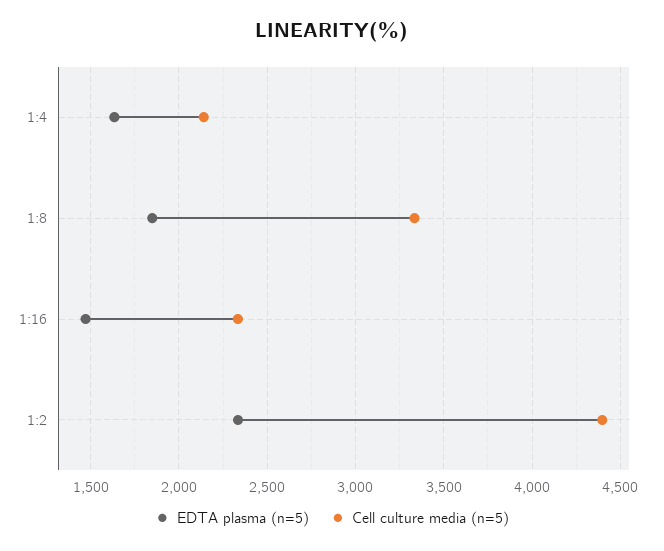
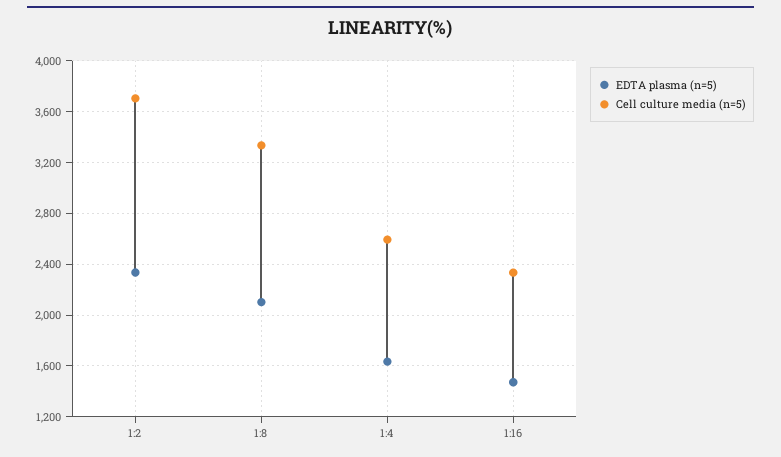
  {
    "EDTA plasma (n=5)": {
      "1:4": 1650,
-     "1:8": 1850,
+     "1:8": 2100,
      "1:16": 1450,
      "1:2": 2350
    },
    "Cell culture media (n=5)": {
-     "1:4": 2150,
+     "1:4": 2600,
      "1:8": 3350,
      "1:16": 2350,
-     "1:2": 4400
+     "1:2": 3700
    }
  }

